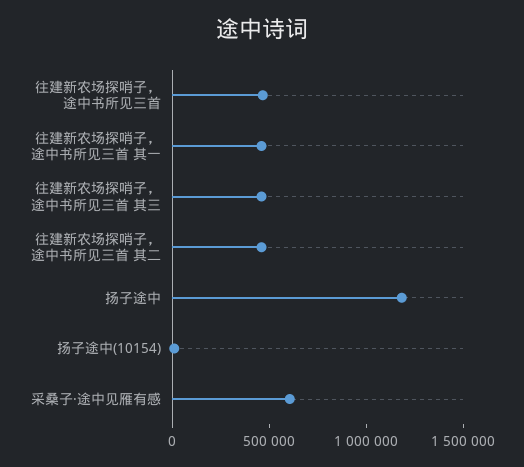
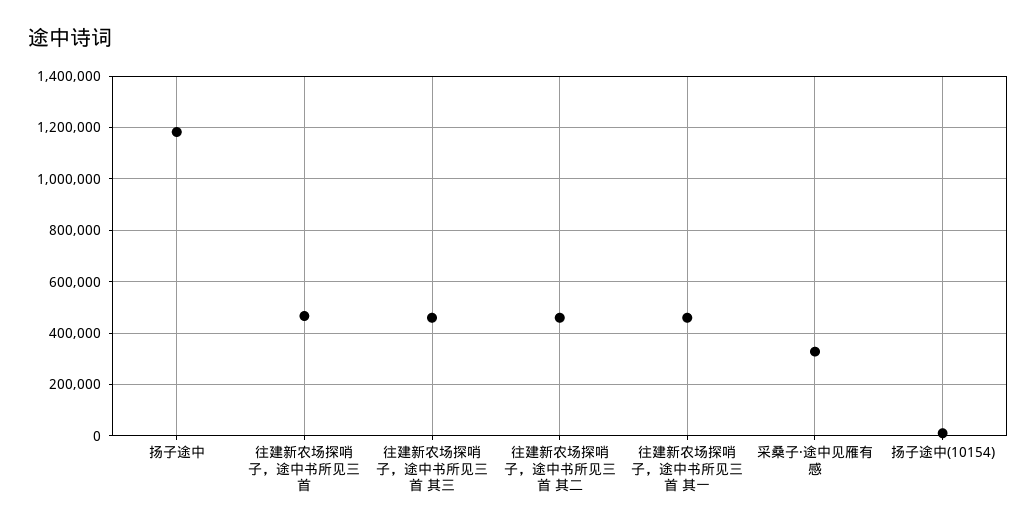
  {
    "往建新农场探哨子，途中书所见三首": 475000,
    "往建新农场探哨子，途中书所见三首 其一": 450000,
    "往建新农场探哨子，途中书所见三首 其三": 450000,
    "往建新农场探哨子，途中书所见三首 其二": 450000,
    "扬子途中": 1175000,
    "扬子途中(10154)": 0,
-   "采桑子·途中见雁有感": 600000
+   "采桑子·途中见雁有感": 325000
  }

